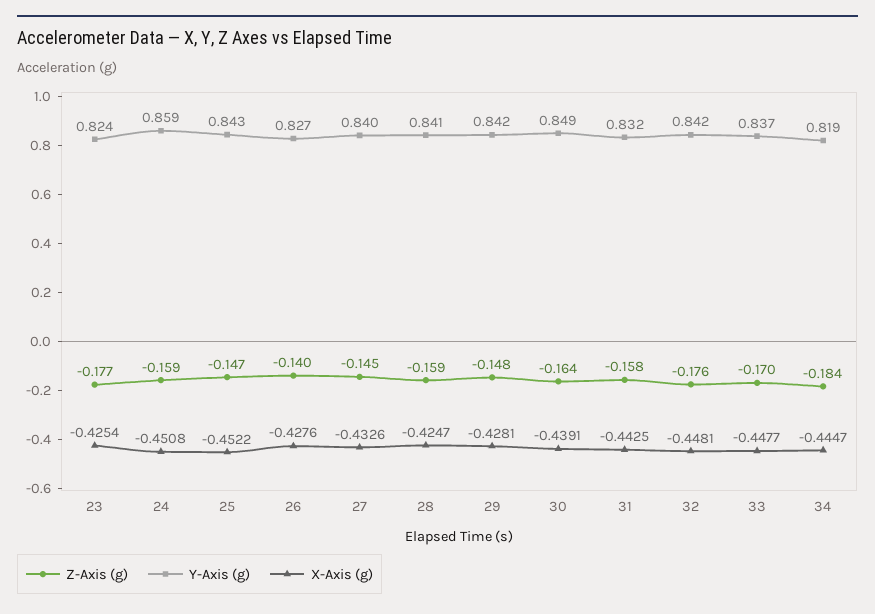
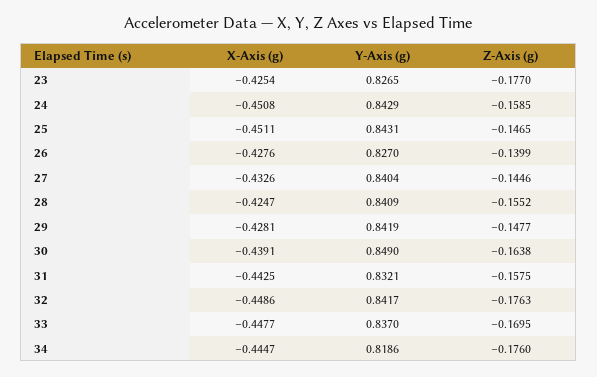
  {
    "Z-Axis (g)": {
      "23": -0.177,
      "24": -0.1585,
      "25": -0.1465,
      "26": -0.1399,
      "27": -0.1446,
-     "28": -0.159,
+     "28": -0.1552,
      "29": -0.1477,
      "30": -0.1638,
      "31": -0.1575,
      "32": -0.1763,
      "33": -0.1695,
-     "34": -0.184
+     "34": -0.176
    },
    "Y-Axis (g)": {
-     "23": 0.824,
+     "23": 0.8265,
-     "24": 0.859,
+     "24": 0.8429,
      "25": 0.8431,
      "26": 0.827,
      "27": 0.8404,
      "28": 0.8409,
      "29": 0.8419,
      "30": 0.849,
      "31": 0.8321,
      "32": 0.8417,
      "33": 0.837,
      "34": 0.8186
    },
    "X-Axis (g)": {
      "23": -0.4254,
      "24": -0.4508,
-     "25": -0.4522,
+     "25": -0.4511,
      "26": -0.4276,
      "27": -0.4326,
      "28": -0.4247,
      "29": -0.4281,
      "30": -0.4391,
      "31": -0.4425,
-     "32": -0.4481,
+     "32": -0.4486,
      "33": -0.4477,
      "34": -0.4447
    }
  }

